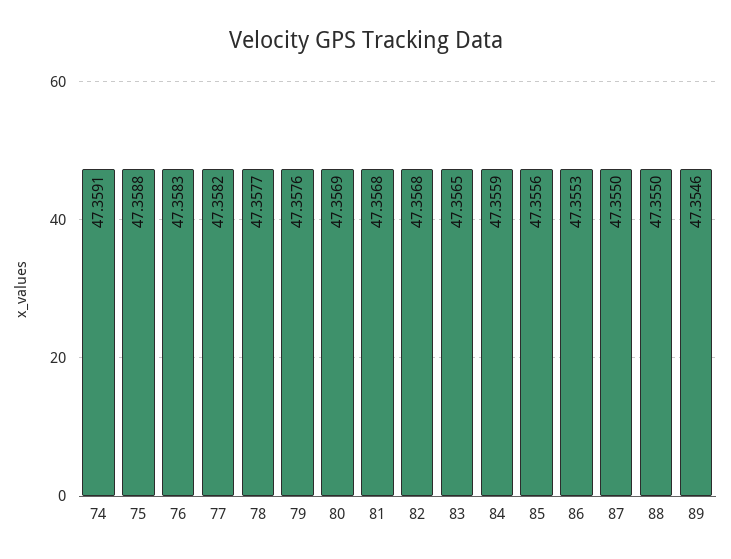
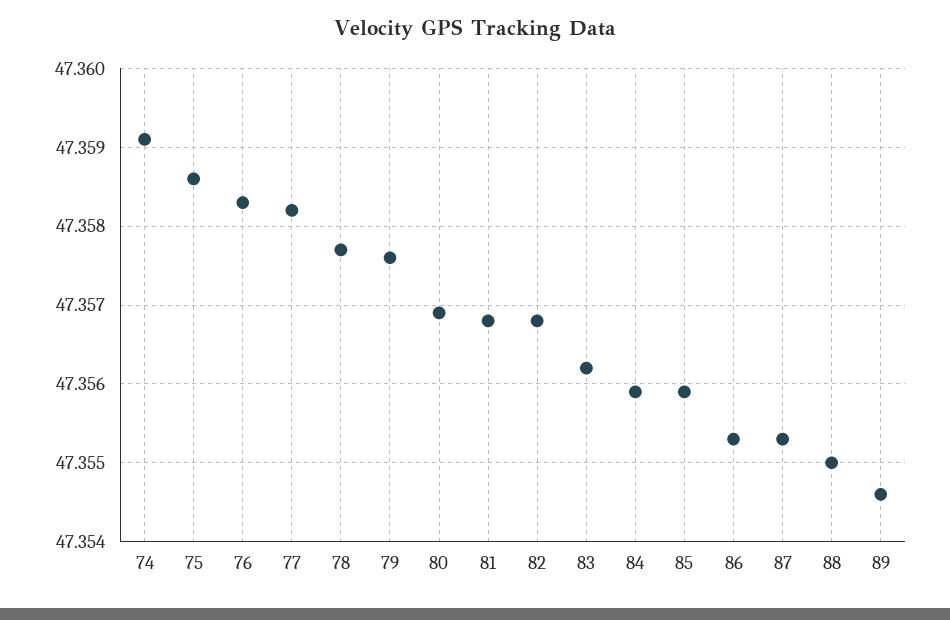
  {
    "74": 47.3591,
-   "75": 47.3588,
+   "75": 47.3586,
    "76": 47.3583,
    "77": 47.3582,
    "78": 47.3577,
    "79": 47.3576,
    "80": 47.3569,
    "81": 47.3568,
    "82": 47.3568,
-   "83": 47.3565,
+   "83": 47.3562,
    "84": 47.3559,
-   "85": 47.3556,
+   "85": 47.3559,
    "86": 47.3553,
-   "87": 47.355,
+   "87": 47.3553,
    "88": 47.355,
    "89": 47.3546
  }

